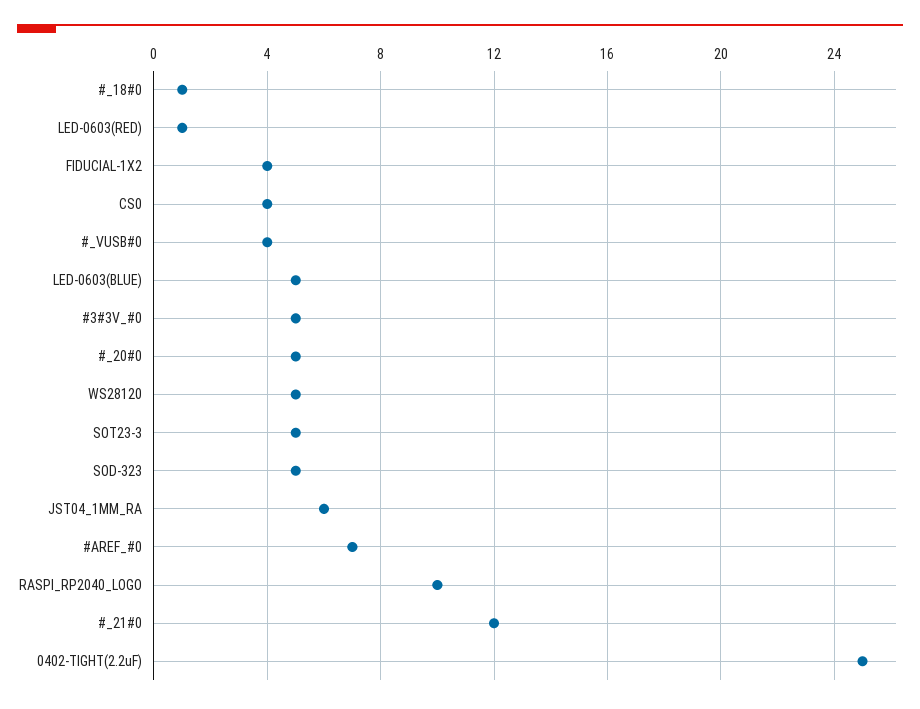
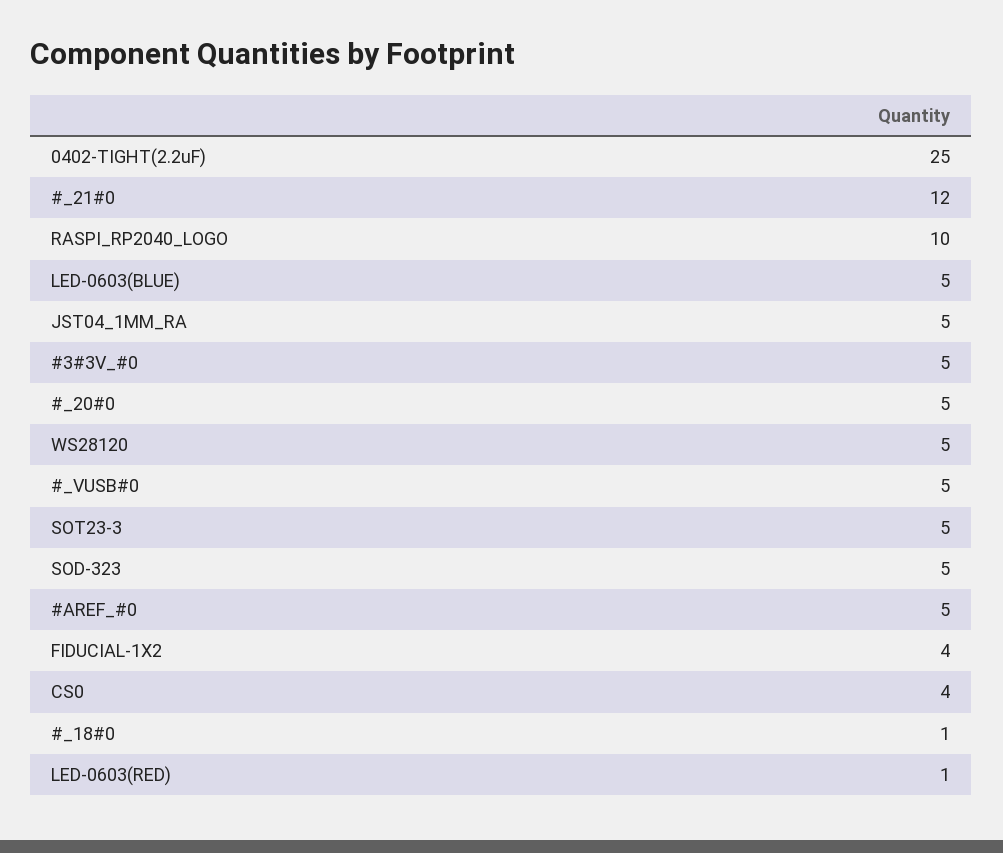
  {
    "#_18#0": 1,
    "LED-0603(RED)": 1,
    "FIDUCIAL-1X2": 4,
    "CS0": 4,
-   "#_VUSB#0": 4,
+   "#_VUSB#0": 5,
    "LED-0603(BLUE)": 5,
    "#3#3V_#0": 5,
    "#_20#0": 5,
    "WS28120": 5,
    "SOT23-3": 5,
    "SOD-323": 5,
-   "JST04_1MM_RA": 6,
+   "JST04_1MM_RA": 5,
-   "#AREF_#0": 7,
+   "#AREF_#0": 5,
    "RASPI_RP2040_LOGO": 10,
    "#_21#0": 12,
    "0402-TIGHT(2.2uF)": 25
  }

